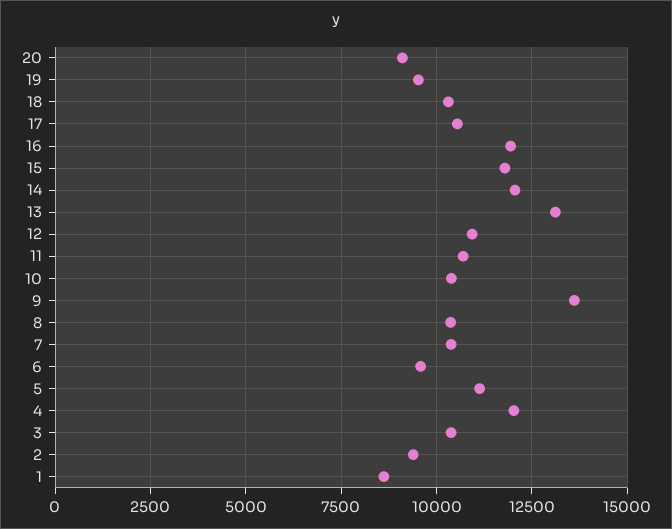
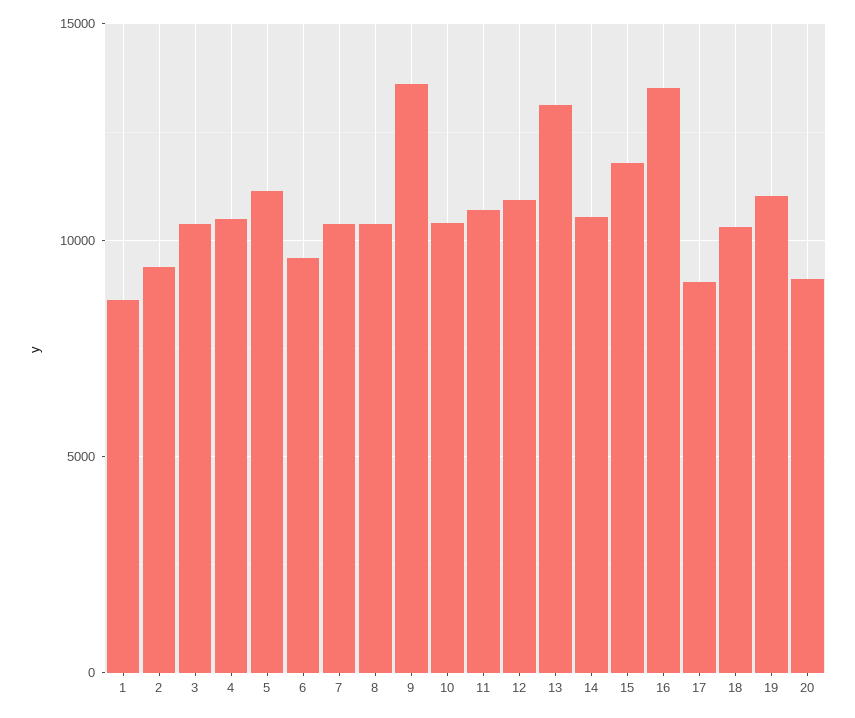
  {
    "20": 9000,
-   "19": 9500,
+   "19": 11000,
    "18": 10250,
-   "17": 10500,
+   "17": 9000,
-   "16": 12000,
+   "16": 13500,
    "15": 11750,
-   "14": 12000,
+   "14": 10500,
    "13": 13000,
    "12": 11000,
    "11": 10750,
    "10": 10500,
    "9": 13500,
    "8": 10250,
    "7": 10500,
    "6": 9500,
    "5": 11250,
-   "4": 12000,
+   "4": 10500,
    "3": 10500,
    "2": 9500,
    "1": 8500
  }

